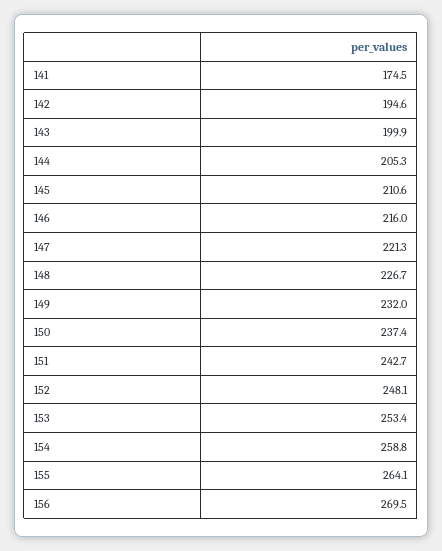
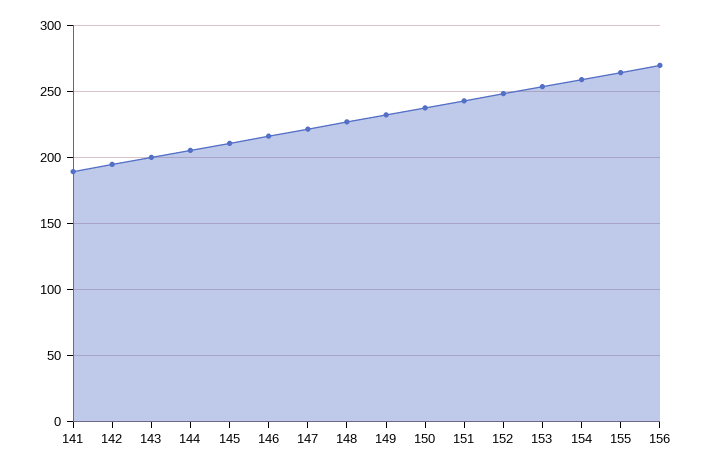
  {
-   "141": 174.5,
+   "141": 190,
    "142": 194.6,
    "143": 199.9,
    "144": 205.3,
    "145": 210.6,
    "146": 216,
    "147": 221.3,
    "148": 226.7,
    "149": 232,
    "150": 237.4,
    "151": 242.7,
    "152": 248.1,
    "153": 253.4,
    "154": 258.8,
    "155": 264.1,
    "156": 269.5
  }

